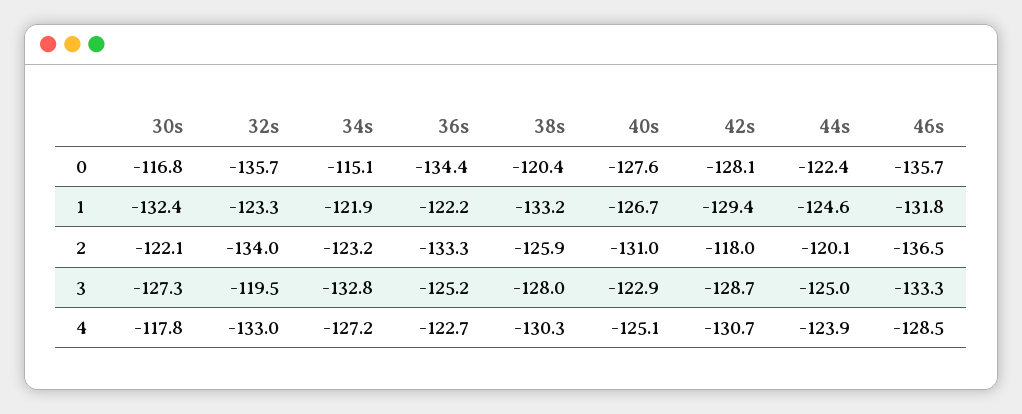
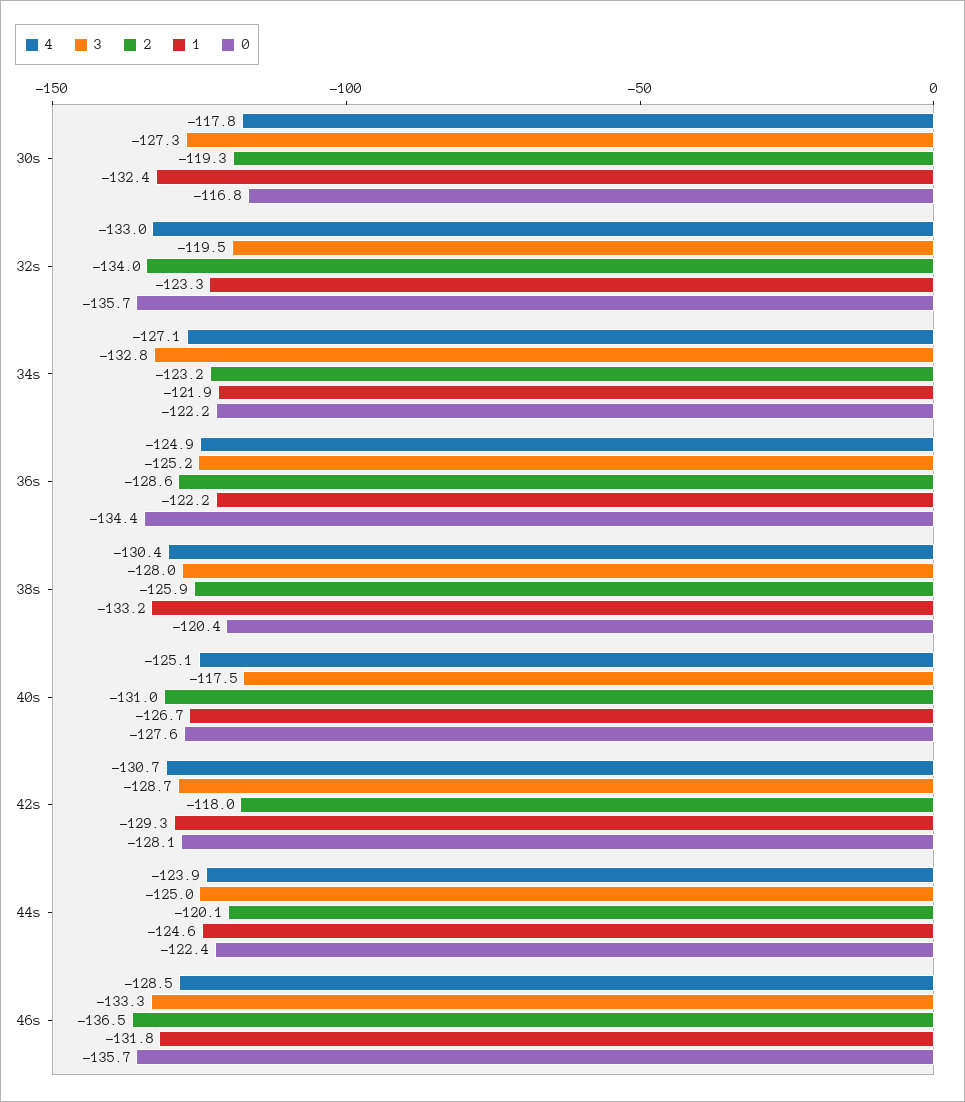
  {
    "0": {
      "30s": -116.8,
      "32s": -135.7,
-     "34s": -115.1,
+     "34s": -122.2,
      "36s": -134.4,
      "38s": -120.4,
      "40s": -127.6,
      "42s": -128.1,
      "44s": -122.4,
      "46s": -135.7
    },
    "1": {
      "30s": -132.4,
      "32s": -123.3,
      "34s": -121.9,
      "36s": -122.2,
      "38s": -133.2,
      "40s": -126.7,
-     "42s": -129.4,
+     "42s": -129.3,
      "44s": -124.6,
      "46s": -131.8
    },
    "2": {
-     "30s": -122.1,
+     "30s": -119.3,
      "32s": -134,
      "34s": -123.2,
-     "36s": -133.3,
+     "36s": -128.6,
      "38s": -125.9,
      "40s": -131,
      "42s": -118,
      "44s": -120.1,
      "46s": -136.5
    },
    "3": {
      "30s": -127.3,
      "32s": -119.5,
      "34s": -132.8,
      "36s": -125.2,
      "38s": -128,
-     "40s": -122.9,
+     "40s": -117.5,
      "42s": -128.7,
      "44s": -125,
      "46s": -133.3
    },
    "4": {
      "30s": -117.8,
      "32s": -133,
-     "34s": -127.2,
+     "34s": -127.1,
-     "36s": -122.7,
+     "36s": -124.9,
-     "38s": -130.3,
+     "38s": -130.4,
      "40s": -125.1,
      "42s": -130.7,
      "44s": -123.9,
      "46s": -128.5
    }
  }

